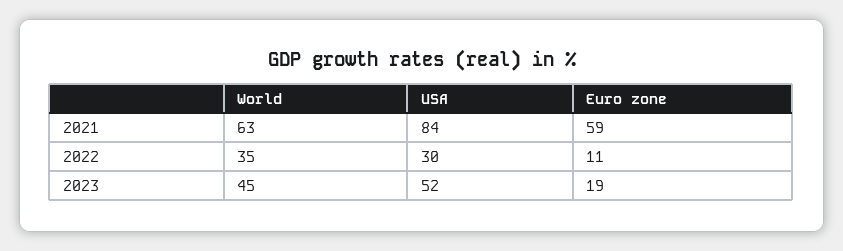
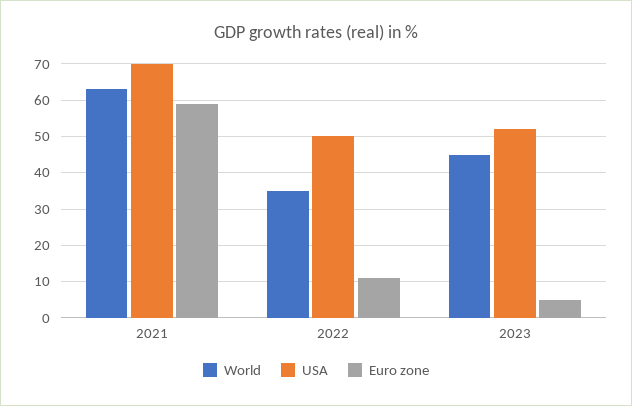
  {
    "World": {
      "2021": 63,
      "2022": 35,
      "2023": 45
    },
    "USA": {
-     "2021": 84,
+     "2021": 70,
-     "2022": 30,
+     "2022": 50,
      "2023": 52
    },
    "Euro zone": {
      "2021": 59,
      "2022": 11,
-     "2023": 19
+     "2023": 5
    }
  }

